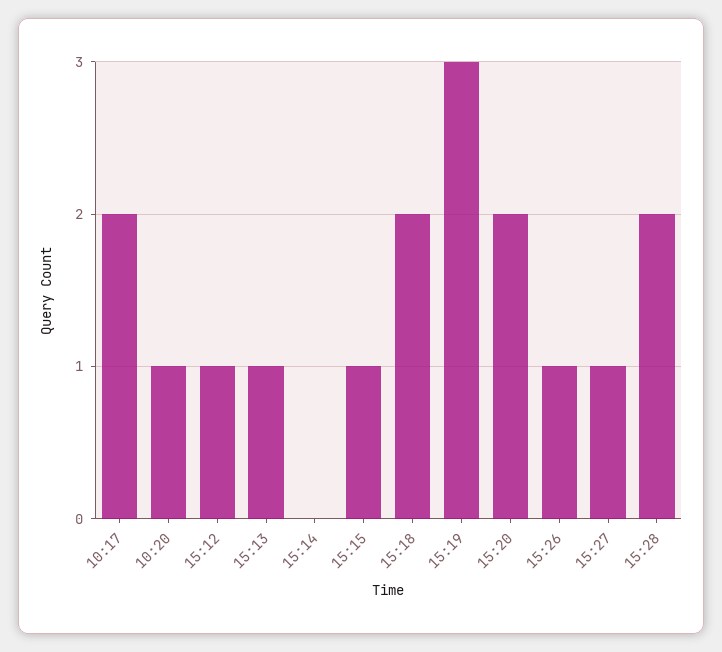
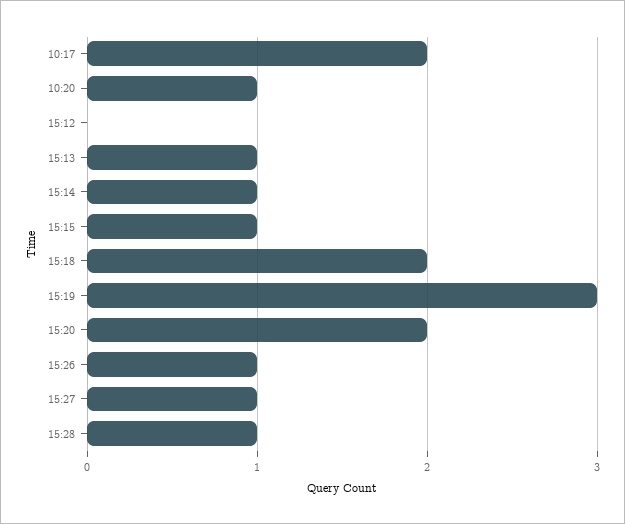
  {
    "10:17": 2,
    "10:20": 1,
-   "15:12": 1,
+   "15:12": 0,
    "15:13": 1,
-   "15:14": 0,
+   "15:14": 1,
    "15:15": 1,
    "15:18": 2,
    "15:19": 3,
    "15:20": 2,
    "15:26": 1,
    "15:27": 1,
-   "15:28": 2
+   "15:28": 1
  }

